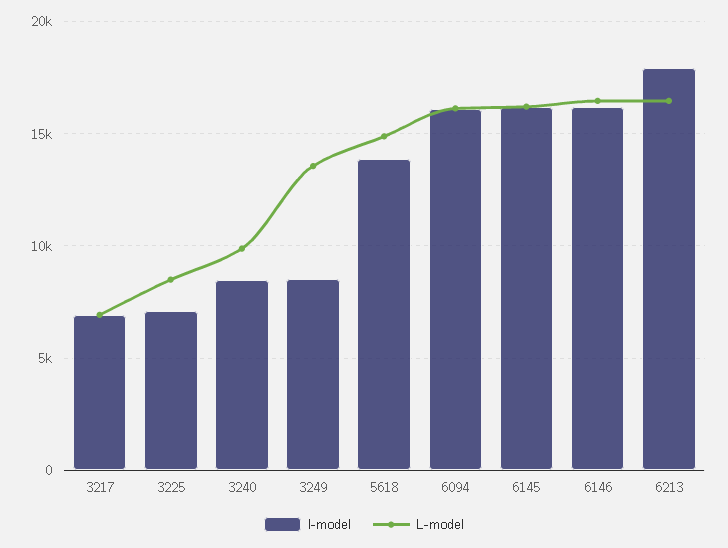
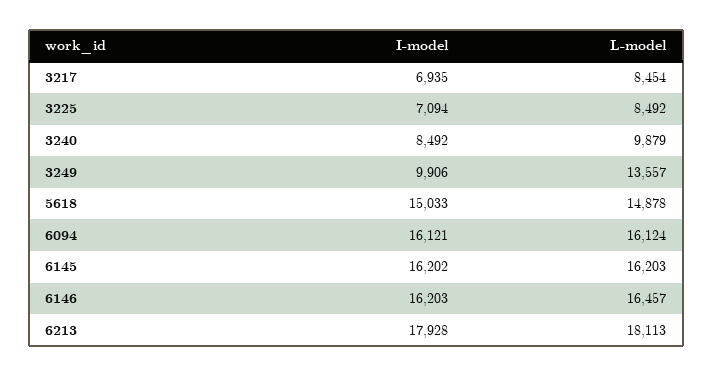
  {
    "I-model": {
      "3217": 6935,
      "3225": 7094,
      "3240": 8492,
-     "3249": 8500,
+     "3249": 9906,
-     "5618": 14000,
+     "5618": 15033,
      "6094": 16121,
      "6145": 16202,
      "6146": 16203,
      "6213": 17928
    },
    "L-model": {
-     "3217": 7000,
+     "3217": 8454,
      "3225": 8492,
      "3240": 9879,
      "3249": 13557,
      "5618": 14878,
      "6094": 16124,
      "6145": 16203,
      "6146": 16457,
-     "6213": 16500
+     "6213": 18113
    }
  }

